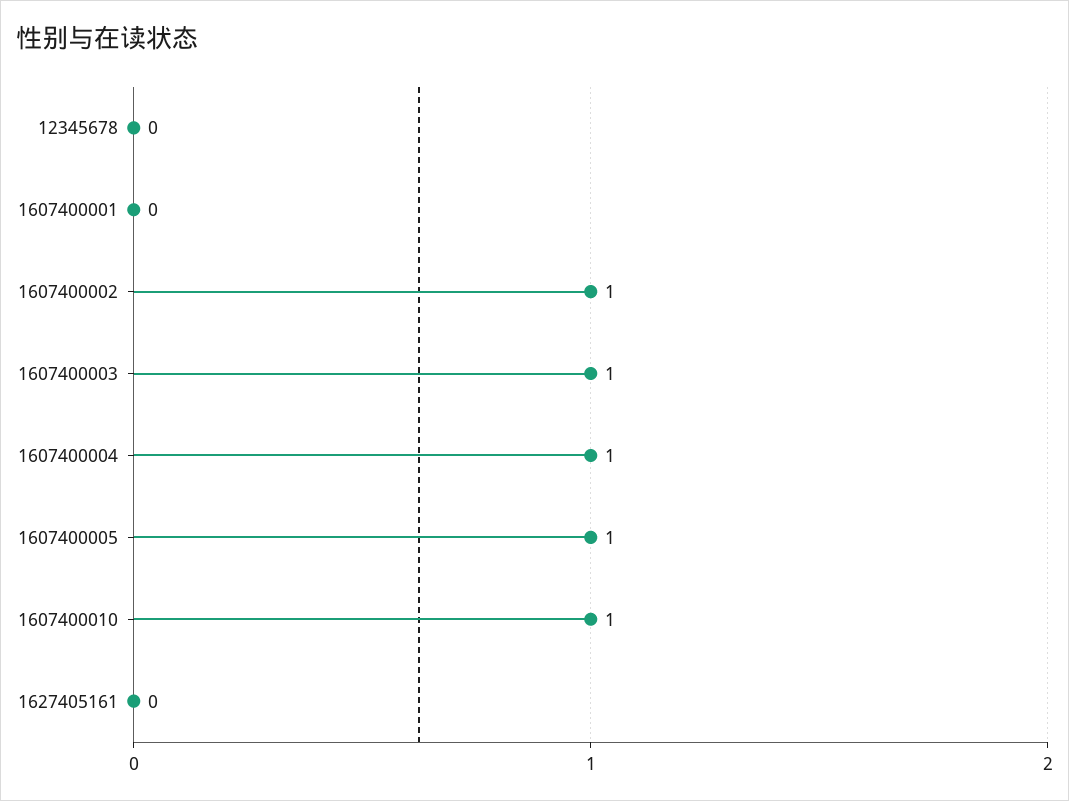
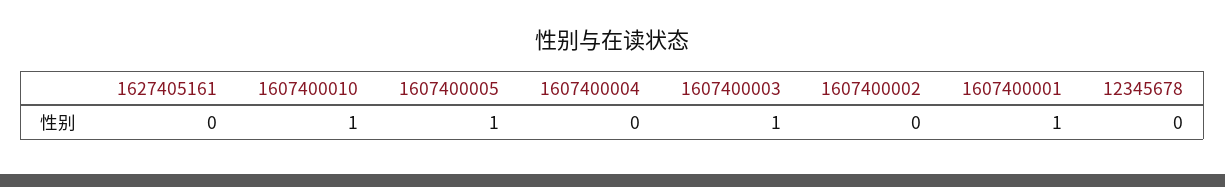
  {
    "12345678": 0,
-   "1607400001": 0,
+   "1607400001": 1,
-   "1607400002": 1,
+   "1607400002": 0,
    "1607400003": 1,
-   "1607400004": 1,
+   "1607400004": 0,
    "1607400005": 1,
    "1607400010": 1,
    "1627405161": 0
  }

